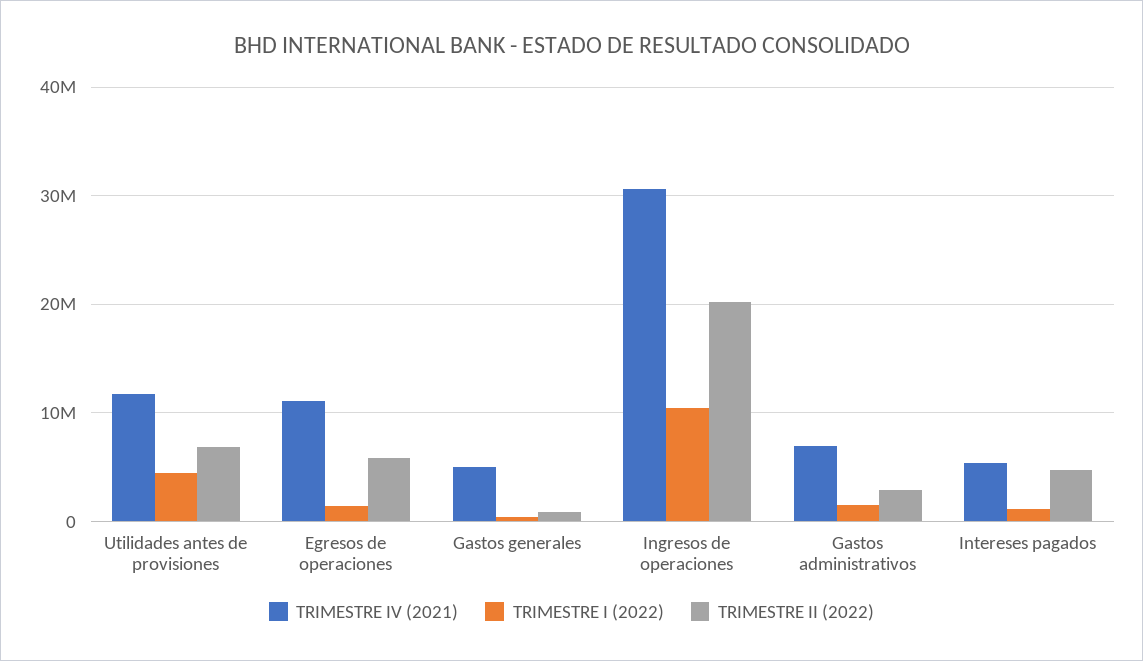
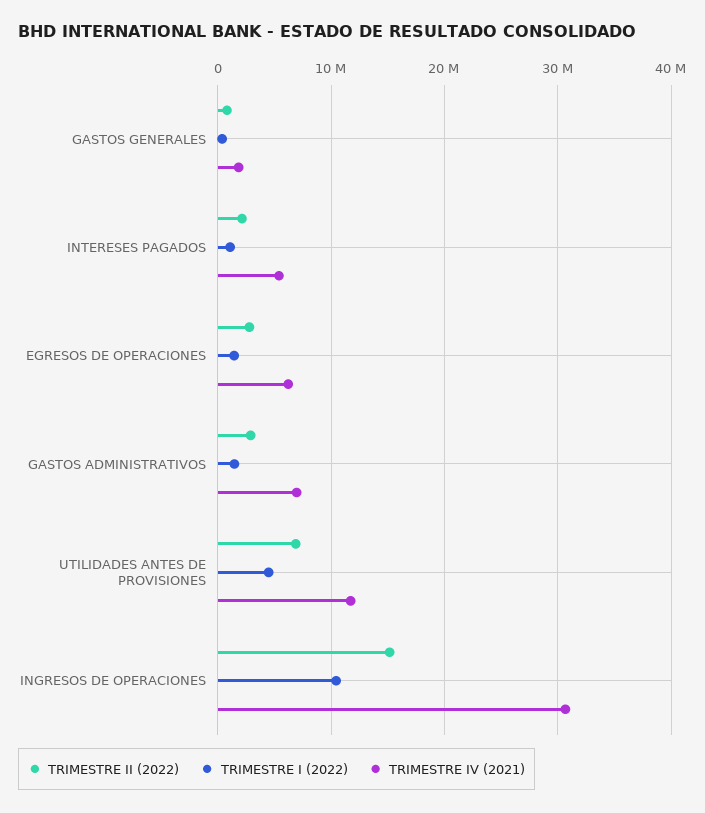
  {
    "TRIMESTRE IV (2021)": {
      "Utilidades antes de provisiones": 12000000,
-     "Egresos de operaciones": 11000000,
+     "Egresos de operaciones": 6000000,
-     "Gastos generales": 5000000,
+     "Gastos generales": 2000000,
      "Ingresos de operaciones": 31000000,
      "Gastos administrativos": 7000000,
      "Intereses pagados": 5000000
    },
    "TRIMESTRE I (2022)": {
      "Utilidades antes de provisiones": 4000000,
      "Egresos de operaciones": 1000000,
      "Gastos generales": 0,
      "Ingresos de operaciones": 10000000,
      "Gastos administrativos": 1000000,
      "Intereses pagados": 1000000
    },
    "TRIMESTRE II (2022)": {
      "Utilidades antes de provisiones": 7000000,
-     "Egresos de operaciones": 6000000,
+     "Egresos de operaciones": 3000000,
      "Gastos generales": 1000000,
-     "Ingresos de operaciones": 20000000,
+     "Ingresos de operaciones": 15000000,
      "Gastos administrativos": 3000000,
-     "Intereses pagados": 5000000
+     "Intereses pagados": 2000000
    }
  }

